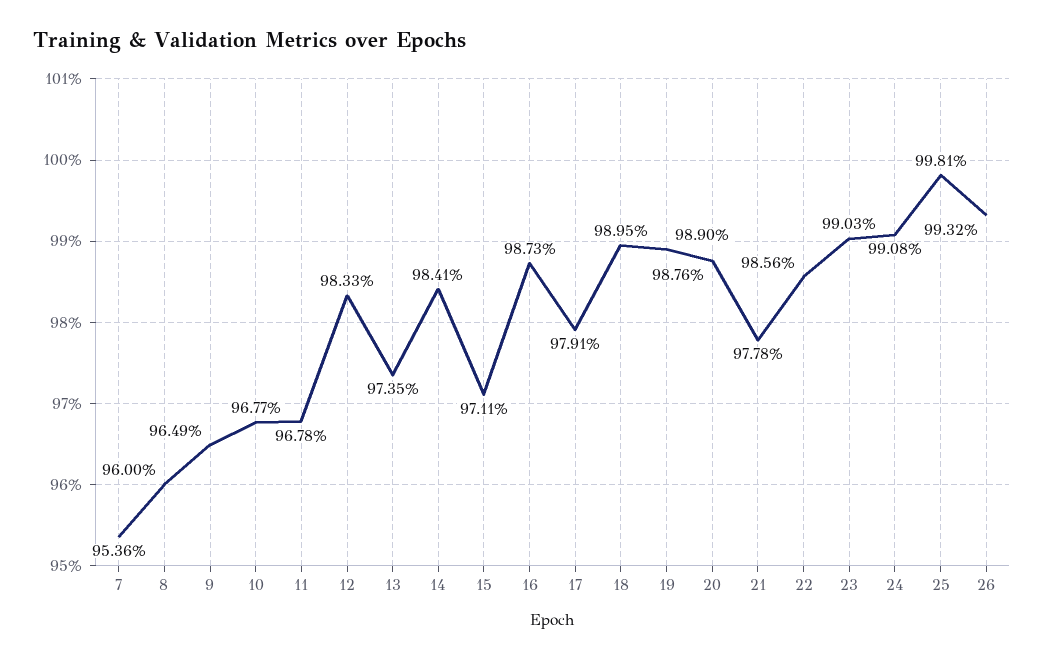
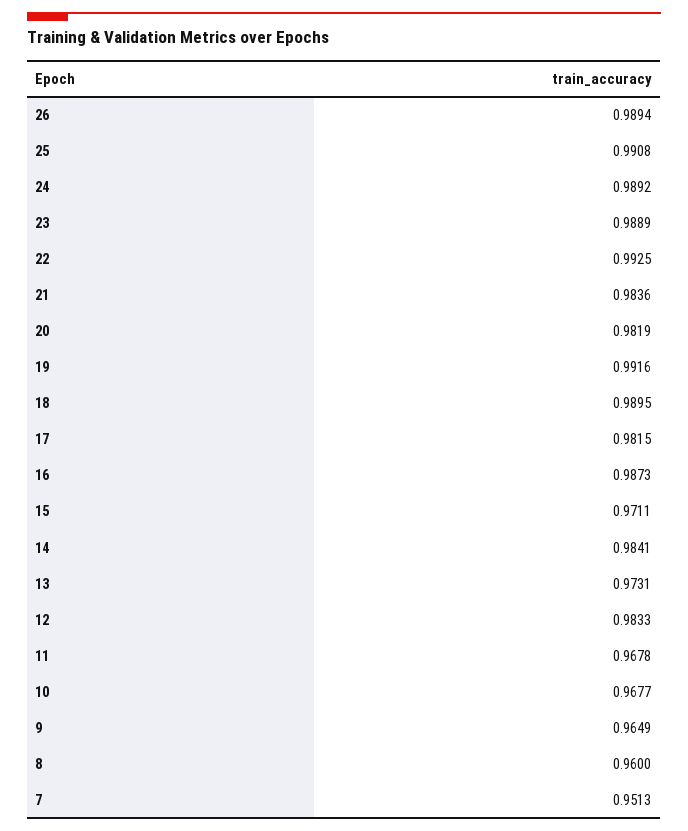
  {
-   "7": 0.9536,
+   "7": 0.9513,
    "8": 0.96,
    "9": 0.9649,
    "10": 0.9677,
    "11": 0.9678,
    "12": 0.9833,
-   "13": 0.9735,
+   "13": 0.9731,
    "14": 0.9841,
    "15": 0.9711,
    "16": 0.9873,
-   "17": 0.9791,
+   "17": 0.9815,
    "18": 0.9895,
-   "19": 0.989,
+   "19": 0.9916,
-   "20": 0.9876,
+   "20": 0.9819,
-   "21": 0.9778,
+   "21": 0.9836,
-   "22": 0.9856,
+   "22": 0.9925,
-   "23": 0.9903,
+   "23": 0.9889,
-   "24": 0.9908,
+   "24": 0.9892,
-   "25": 0.9981,
+   "25": 0.9908,
-   "26": 0.9932
+   "26": 0.9894
  }

